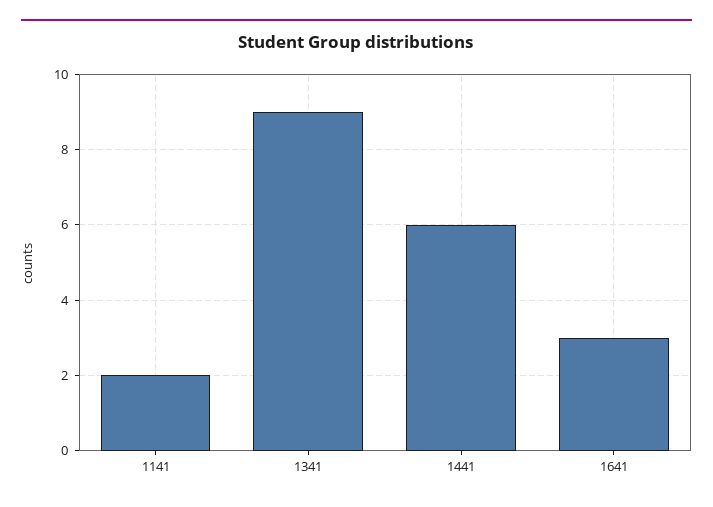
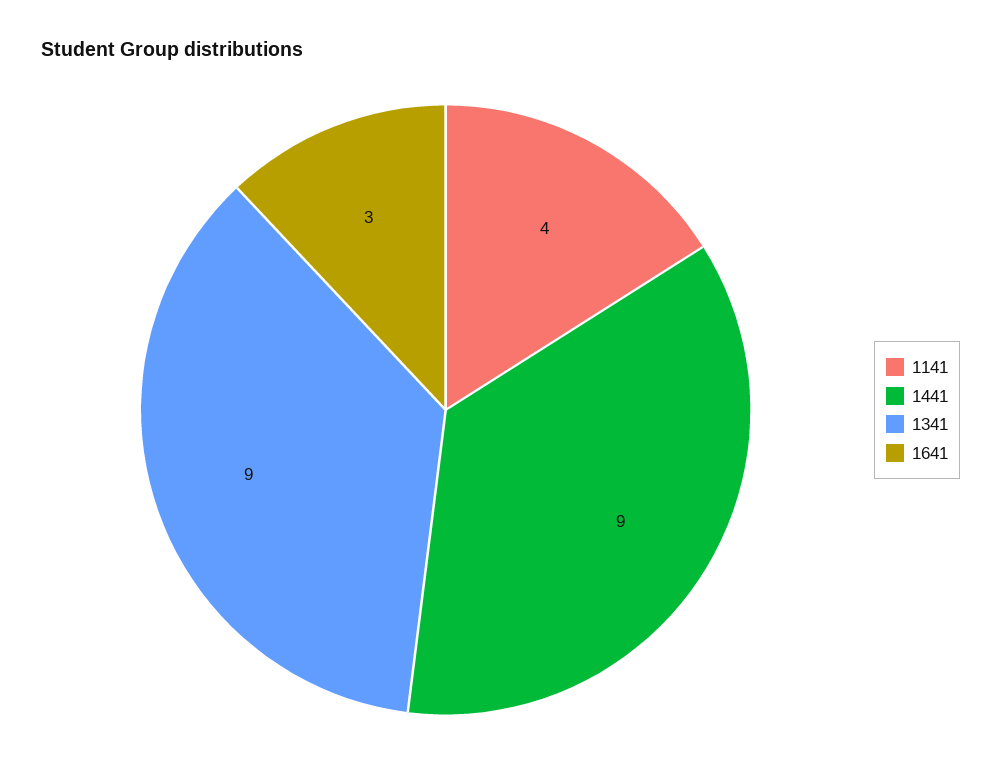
  {
-   "1141": 2,
+   "1141": 4,
    "1341": 9,
-   "1441": 6,
+   "1441": 9,
    "1641": 3
  }

